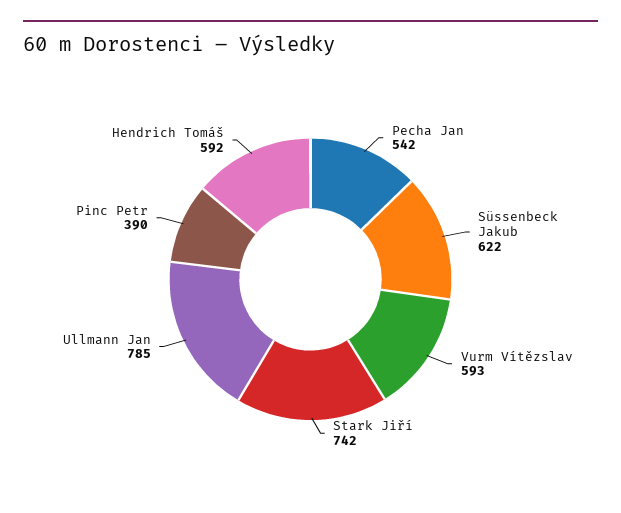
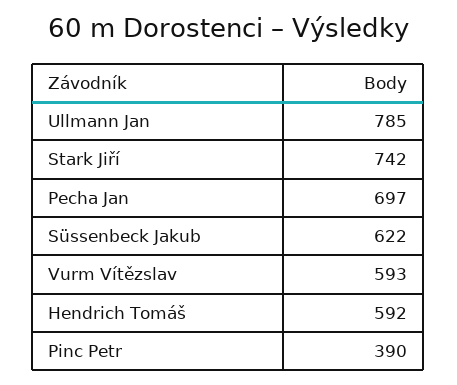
  {
-   "Pecha Jan": 542,
+   "Pecha Jan": 697,
    "Süssenbeck Jakub": 622,
    "Vurm Vítězslav": 593,
    "Stark Jiří": 742,
    "Ullmann Jan": 785,
    "Pinc Petr": 390,
    "Hendrich Tomáš": 592
  }

